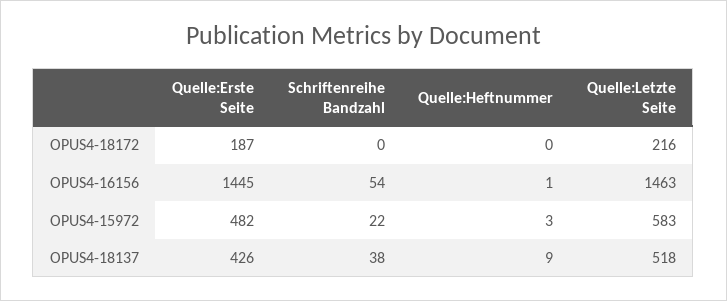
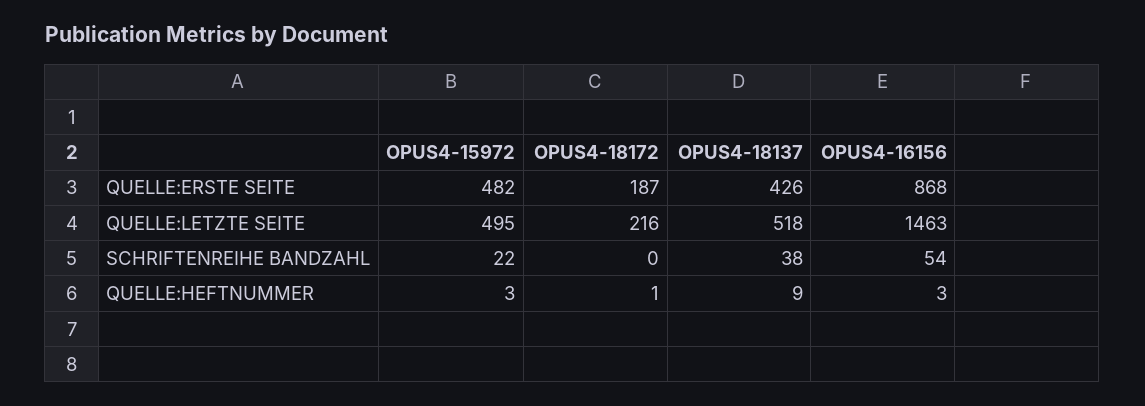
  {
    "Quelle:Erste Seite": {
      "OPUS4-18172": 187,
-     "OPUS4-16156": 1445,
+     "OPUS4-16156": 868,
      "OPUS4-15972": 482,
      "OPUS4-18137": 426
    },
    "Schriftenreihe Bandzahl": {
      "OPUS4-18172": 0,
      "OPUS4-16156": 54,
      "OPUS4-15972": 22,
      "OPUS4-18137": 38
    },
    "Quelle:Heftnummer": {
-     "OPUS4-18172": 0,
+     "OPUS4-18172": 1,
-     "OPUS4-16156": 1,
+     "OPUS4-16156": 3,
      "OPUS4-15972": 3,
      "OPUS4-18137": 9
    },
    "Quelle:Letzte Seite": {
      "OPUS4-18172": 216,
      "OPUS4-16156": 1463,
-     "OPUS4-15972": 583,
+     "OPUS4-15972": 495,
      "OPUS4-18137": 518
    }
  }

